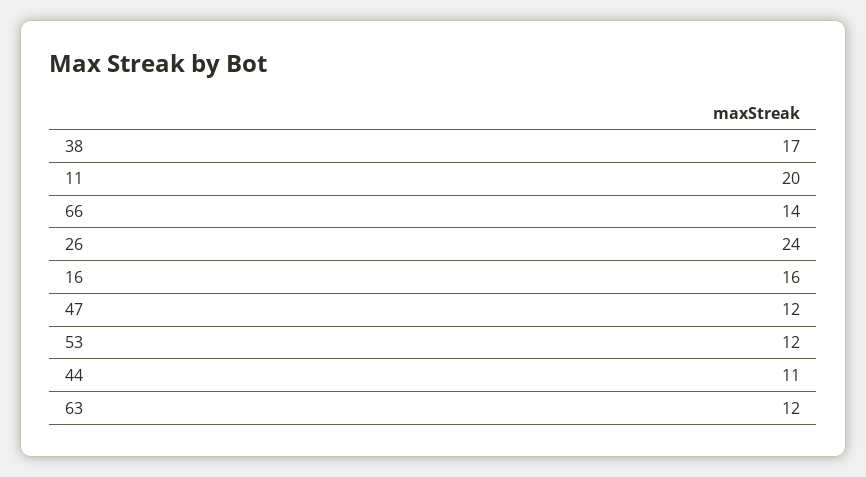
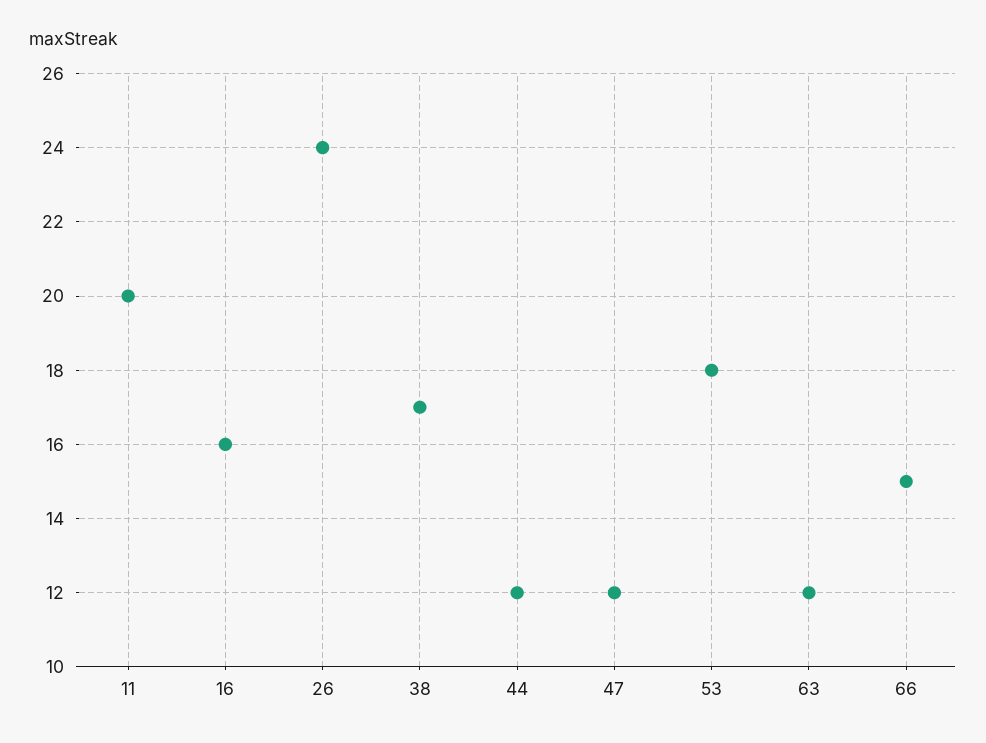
  {
    "38": 17,
    "11": 20,
-   "66": 14,
+   "66": 15,
    "26": 24,
    "16": 16,
    "47": 12,
-   "53": 12,
+   "53": 18,
-   "44": 11,
+   "44": 12,
    "63": 12
  }

